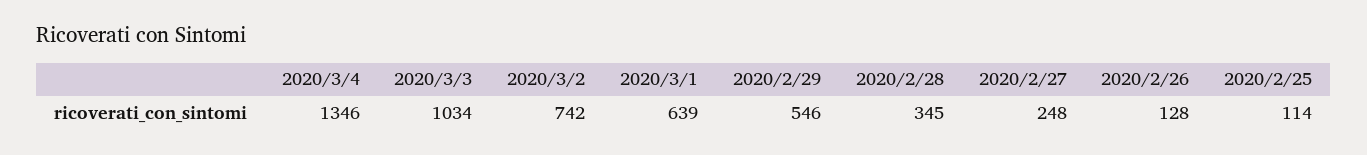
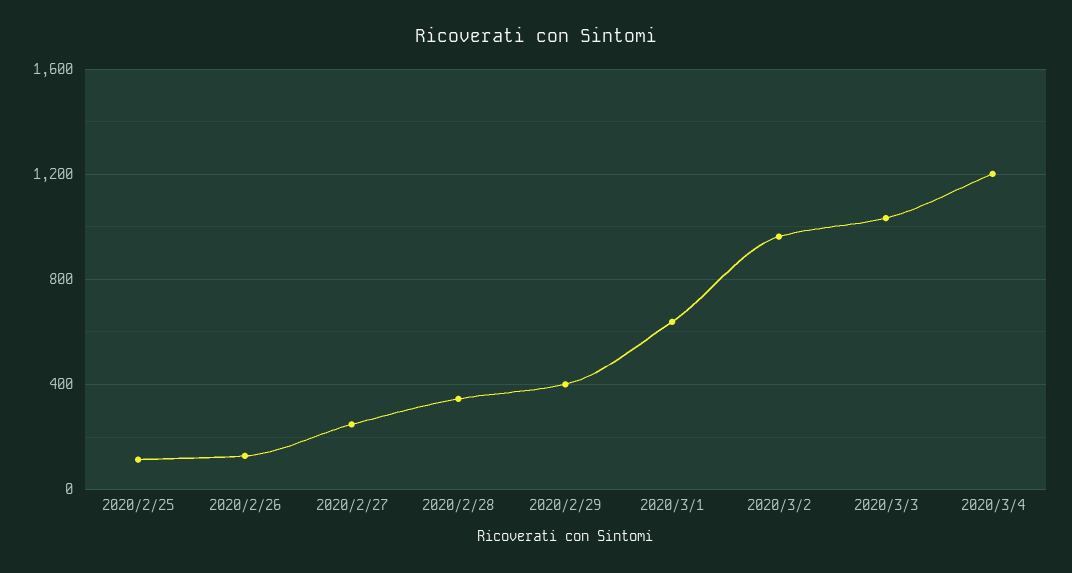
  {
-   "2020/3/4": 1346,
+   "2020/3/4": 1200,
    "2020/3/3": 1034,
-   "2020/3/2": 742,
+   "2020/3/2": 950,
    "2020/3/1": 639,
-   "2020/2/29": 546,
+   "2020/2/29": 400,
    "2020/2/28": 345,
    "2020/2/27": 248,
    "2020/2/26": 128,
    "2020/2/25": 114
  }

